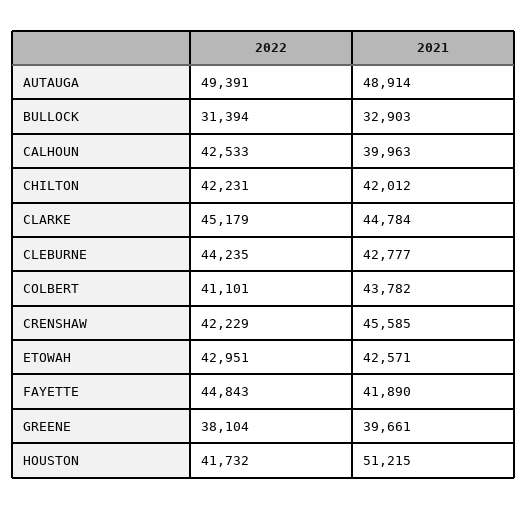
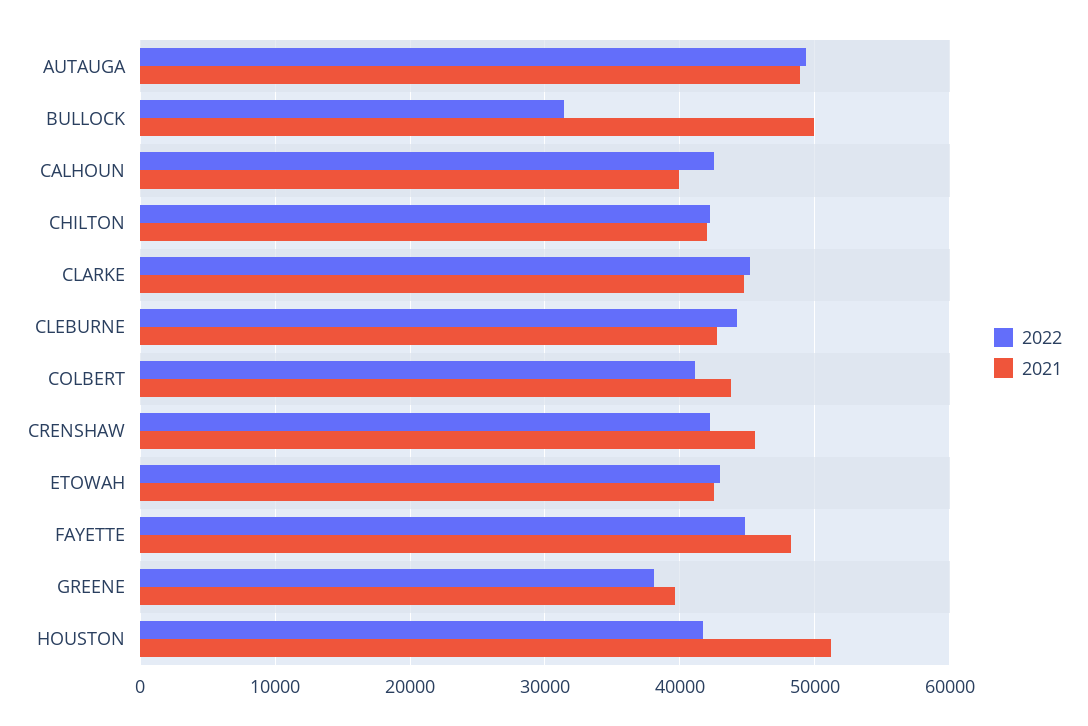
  {
    "2022": {
      "AUTAUGA": 49391,
      "BULLOCK": 31394,
      "CALHOUN": 42533,
      "CHILTON": 42231,
      "CLARKE": 45179,
      "CLEBURNE": 44235,
      "COLBERT": 41101,
      "CRENSHAW": 42229,
      "ETOWAH": 42951,
      "FAYETTE": 44843,
      "GREENE": 38104,
      "HOUSTON": 41732
    },
    "2021": {
      "AUTAUGA": 48914,
-     "BULLOCK": 32903,
+     "BULLOCK": 50000,
      "CALHOUN": 39963,
      "CHILTON": 42012,
      "CLARKE": 44784,
      "CLEBURNE": 42777,
      "COLBERT": 43782,
      "CRENSHAW": 45585,
      "ETOWAH": 42571,
-     "FAYETTE": 41890,
+     "FAYETTE": 48000,
      "GREENE": 39661,
      "HOUSTON": 51215
    }
  }

